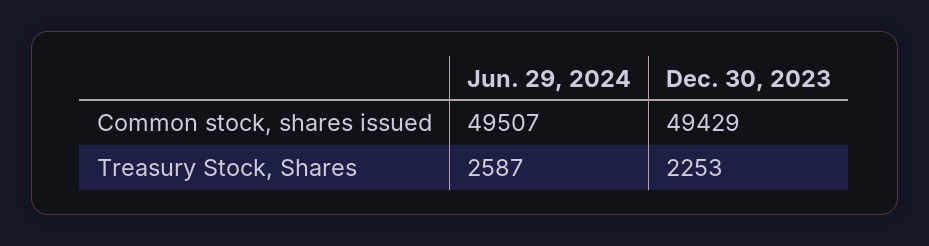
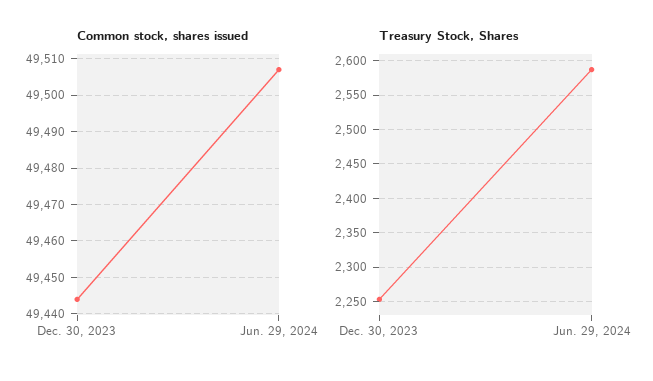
  {
    "Common stock, shares issued": {
      "Jun. 29, 2024": 49507,
-     "Dec. 30, 2023": 49429
+     "Dec. 30, 2023": 49445
    },
    "Treasury Stock, Shares": {
      "Jun. 29, 2024": 2587,
      "Dec. 30, 2023": 2253
    }
  }

